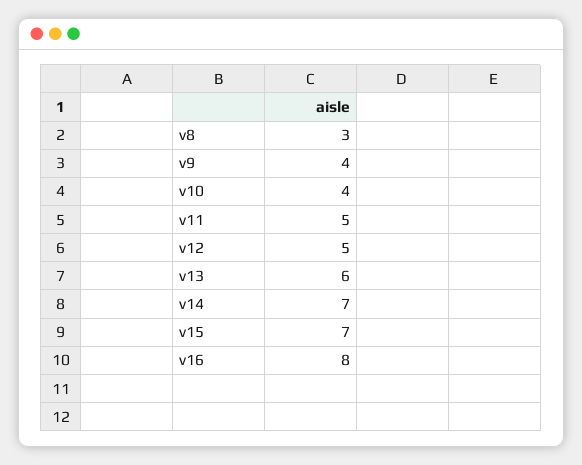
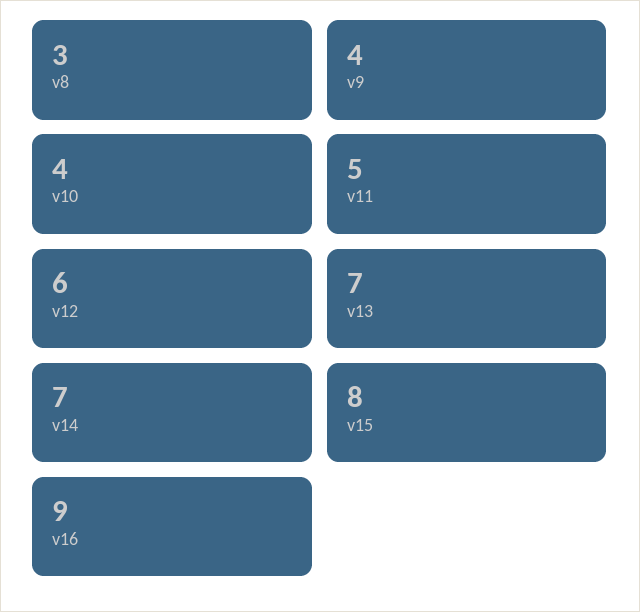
  {
    "v8": 3,
    "v9": 4,
    "v10": 4,
    "v11": 5,
-   "v12": 5,
+   "v12": 6,
-   "v13": 6,
+   "v13": 7,
    "v14": 7,
-   "v15": 7,
+   "v15": 8,
-   "v16": 8
+   "v16": 9
  }

